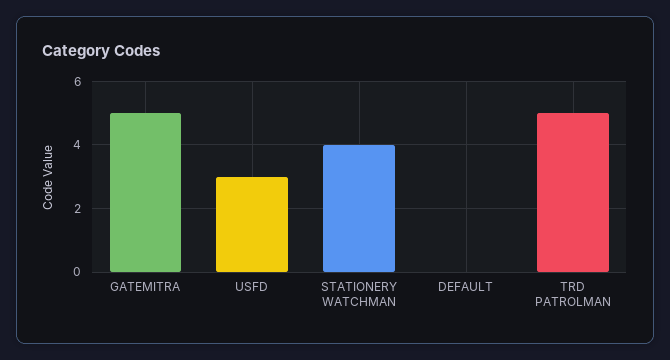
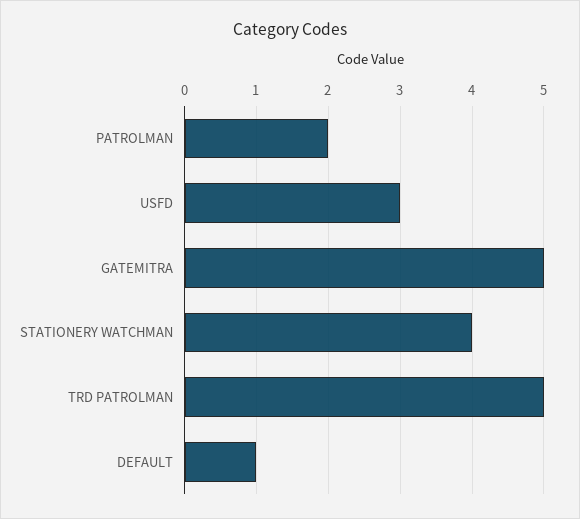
  {
    "GATEMITRA": 5,
    "USFD": 3,
    "STATIONERY WATCHMAN": 4,
-   "DEFAULT": 0,
+   "DEFAULT": 1,
-   "TRD PATROLMAN": 5
+   "TRD PATROLMAN": 5,
+   "PATROLMAN": 2
  }

